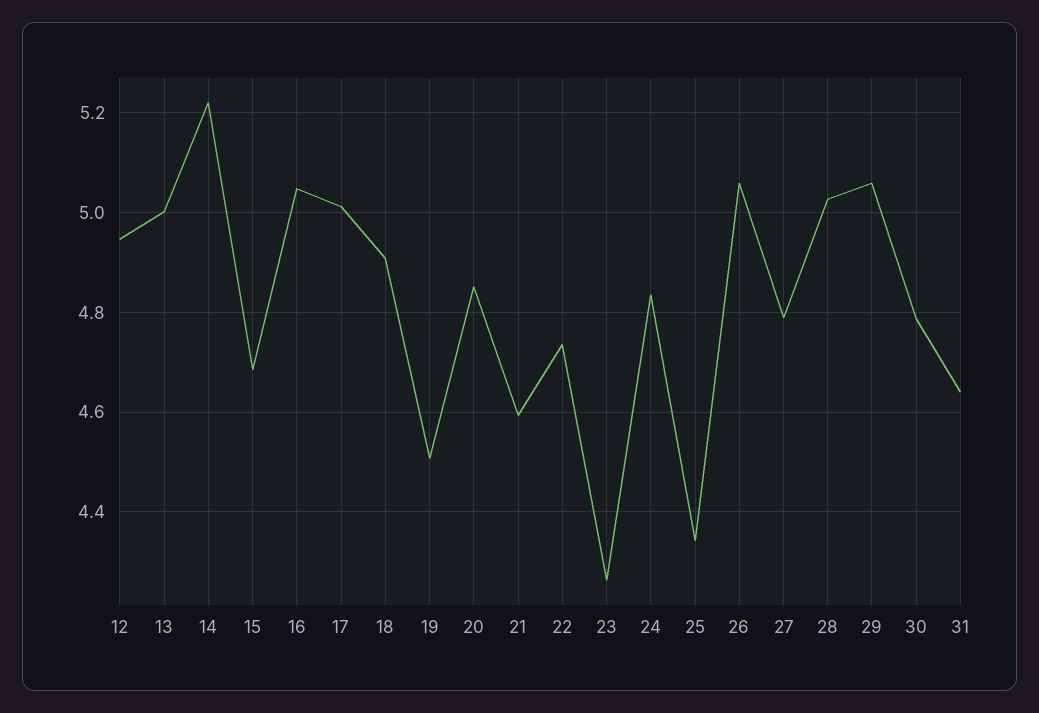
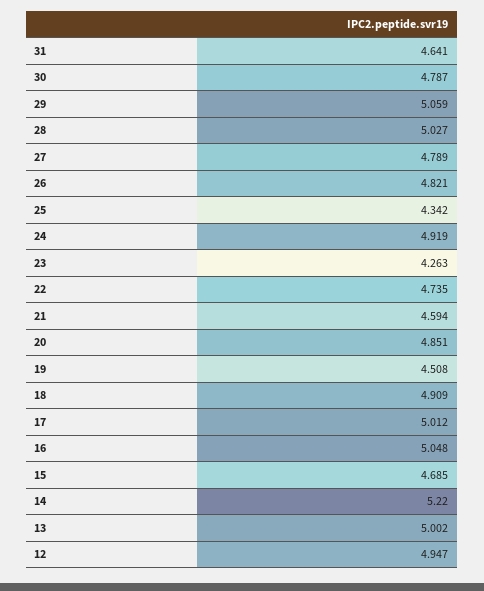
  {
    "12": 4.947,
    "13": 5.002,
    "14": 5.22,
    "15": 4.685,
    "16": 5.048,
    "17": 5.012,
    "18": 4.909,
    "19": 4.508,
    "20": 4.851,
    "21": 4.594,
    "22": 4.735,
    "23": 4.263,
-   "24": 4.84,
+   "24": 4.919,
    "25": 4.342,
-   "26": 5.06,
+   "26": 4.821,
    "27": 4.789,
    "28": 5.027,
    "29": 5.059,
    "30": 4.787,
    "31": 4.641
  }

